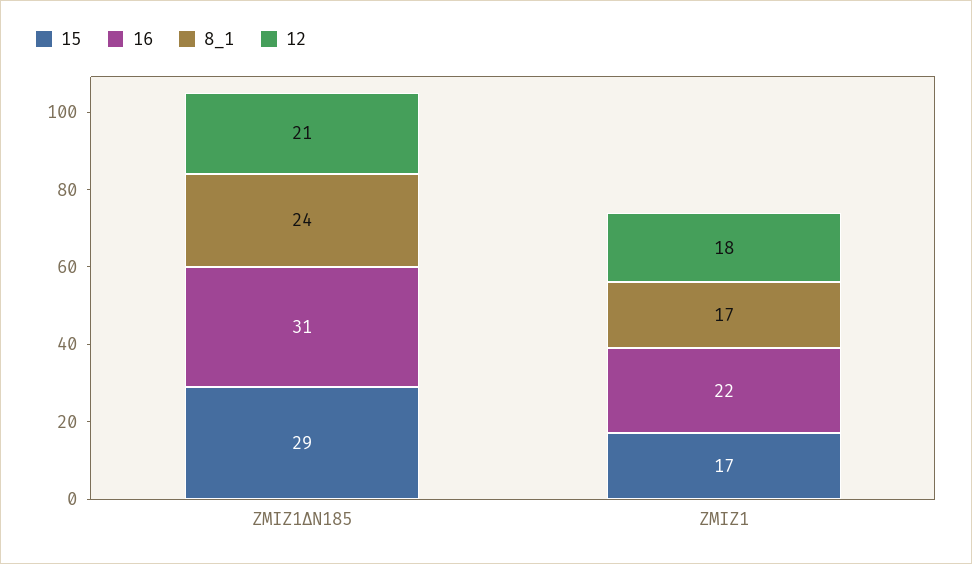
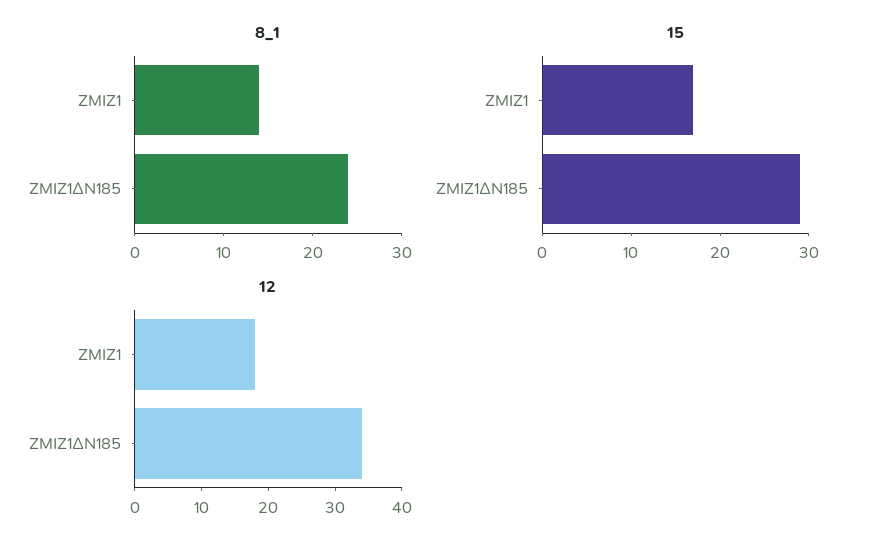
  {
    "15": {
      "ZMIZ1ΔN185": 29,
      "ZMIZ1": 17
    },
-   "16": {
-     "ZMIZ1ΔN185": 31,
-     "ZMIZ1": 22
-   },
    "8_1": {
      "ZMIZ1ΔN185": 24,
-     "ZMIZ1": 17
+     "ZMIZ1": 14
    },
    "12": {
-     "ZMIZ1ΔN185": 21,
+     "ZMIZ1ΔN185": 35,
      "ZMIZ1": 18
    }
  }

